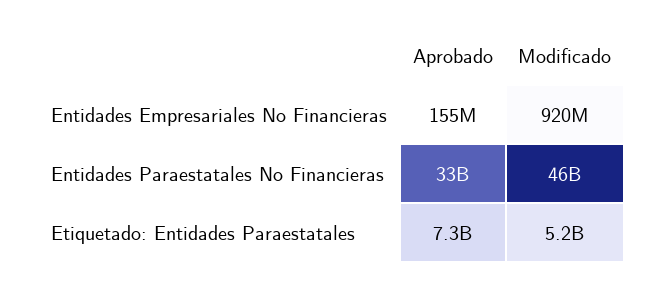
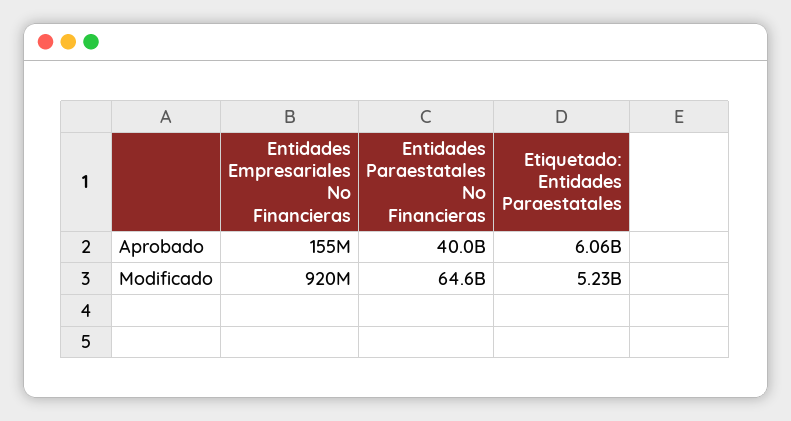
  {
    "Aprobado": {
      "Entidades Empresariales No Financieras": 155000000,
-     "Entidades Paraestatales No Financieras": 33000000000,
+     "Entidades Paraestatales No Financieras": 40000000000,
-     "Etiquetado: Entidades Paraestatales": 7300000000
+     "Etiquetado: Entidades Paraestatales": 6060000000
    },
    "Modificado": {
      "Entidades Empresariales No Financieras": 920000000,
-     "Entidades Paraestatales No Financieras": 46000000000,
+     "Entidades Paraestatales No Financieras": 64600000000,
      "Etiquetado: Entidades Paraestatales": 5230000000
    }
  }

